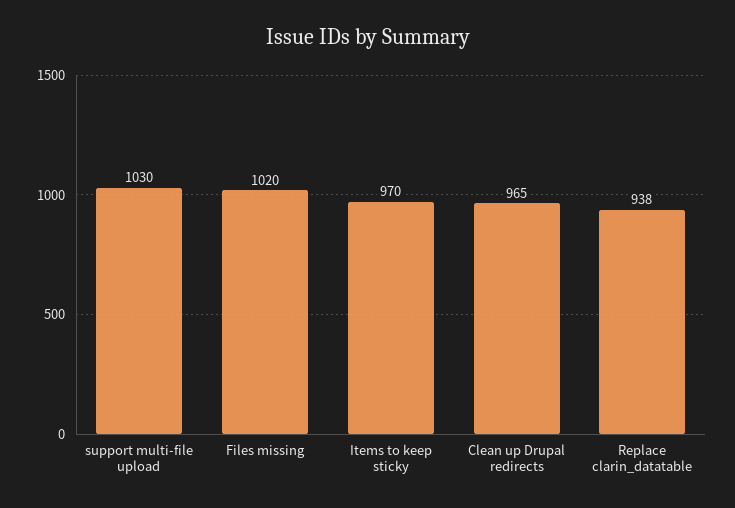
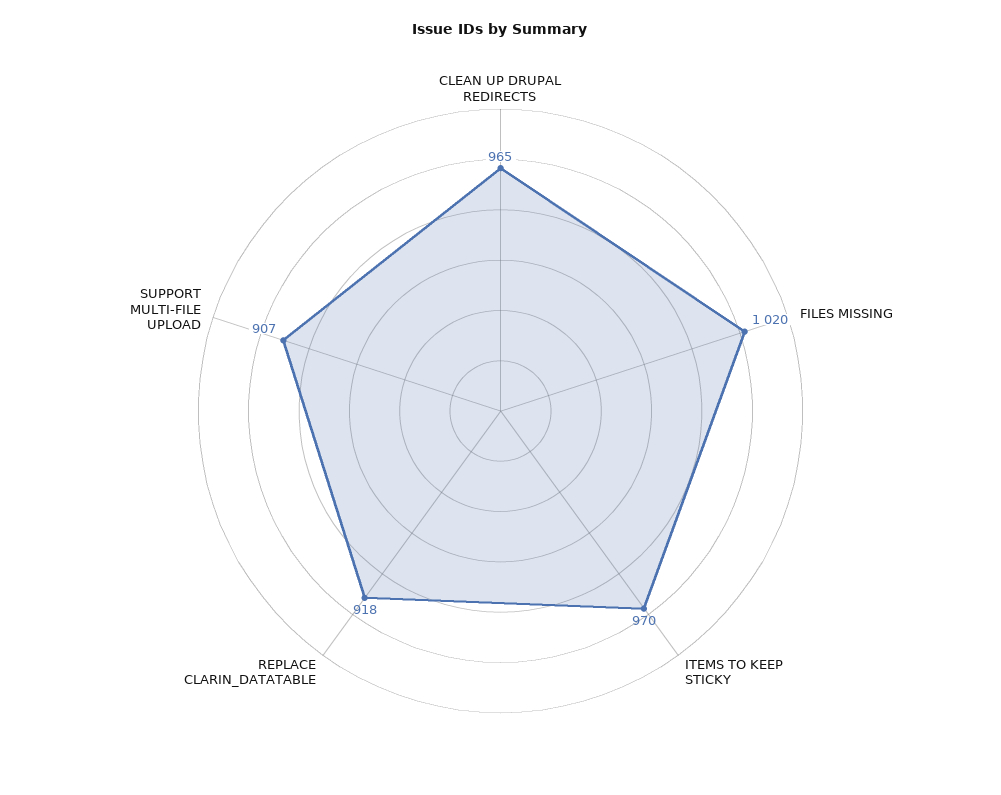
  {
-   "support multi-file upload": 1030,
+   "support multi-file upload": 907,
    "Files missing": 1020,
    "Items to keep sticky": 970,
    "Clean up Drupal redirects": 965,
-   "Replace clarin_datatable": 938
+   "Replace clarin_datatable": 918
  }

